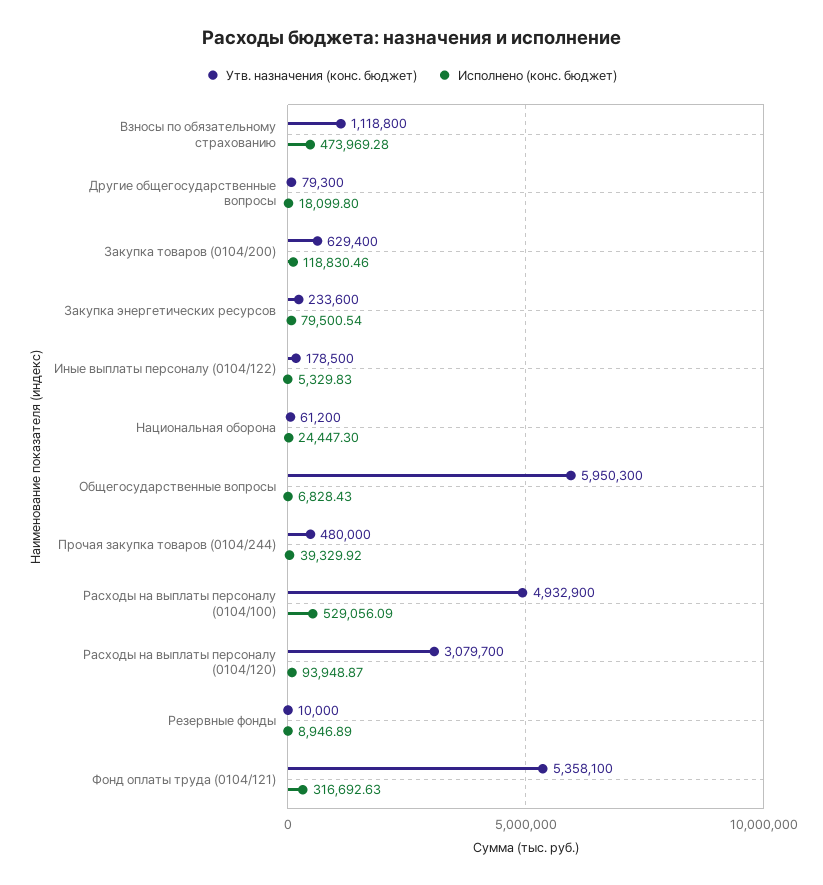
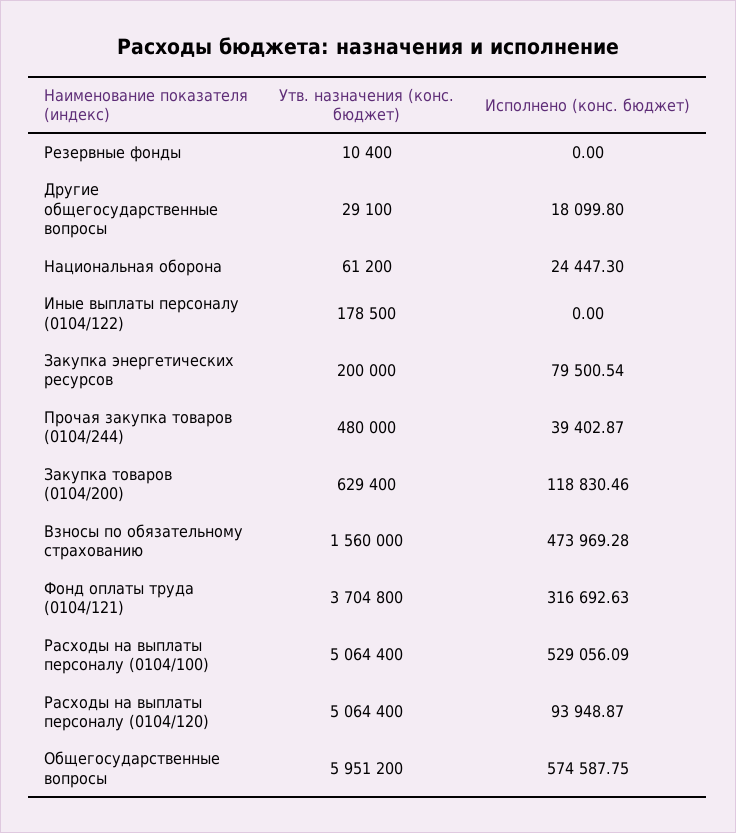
  {
    "Утв. назначения (конс. бюджет)": {
-     "Взносы по обязательному страхованию": 1118800,
+     "Взносы по обязательному страхованию": 1560000,
-     "Другие общегосударственные вопросы": 79300,
+     "Другие общегосударственные вопросы": 29100,
      "Закупка товаров (0104/200)": 629400,
-     "Закупка энергетических ресурсов": 233600,
+     "Закупка энергетических ресурсов": 200000,
      "Иные выплаты персоналу (0104/122)": 178500,
      "Национальная оборона": 61200,
-     "Общегосударственные вопросы": 5950300,
+     "Общегосударственные вопросы": 5951200,
      "Прочая закупка товаров (0104/244)": 480000,
-     "Расходы на выплаты персоналу (0104/100)": 4932900,
+     "Расходы на выплаты персоналу (0104/100)": 5064400,
-     "Расходы на выплаты персоналу (0104/120)": 3079700,
+     "Расходы на выплаты персоналу (0104/120)": 5064400,
-     "Резервные фонды": 10000,
+     "Резервные фонды": 10400,
-     "Фонд оплаты труда (0104/121)": 5358100
+     "Фонд оплаты труда (0104/121)": 3704800
    },
    "Исполнено (конс. бюджет)": {
      "Взносы по обязательному страхованию": 473969.28,
      "Другие общегосударственные вопросы": 18099.8,
      "Закупка товаров (0104/200)": 118830.46,
      "Закупка энергетических ресурсов": 79500.54,
-     "Иные выплаты персоналу (0104/122)": 5329.83,
+     "Иные выплаты персоналу (0104/122)": 0,
      "Национальная оборона": 24447.3,
-     "Общегосударственные вопросы": 6828.43,
+     "Общегосударственные вопросы": 574587.75,
-     "Прочая закупка товаров (0104/244)": 39329.92,
+     "Прочая закупка товаров (0104/244)": 39402.87,
      "Расходы на выплаты персоналу (0104/100)": 529056.09,
      "Расходы на выплаты персоналу (0104/120)": 93948.87,
-     "Резервные фонды": 8946.89,
+     "Резервные фонды": 0,
      "Фонд оплаты труда (0104/121)": 316692.63
    }
  }

